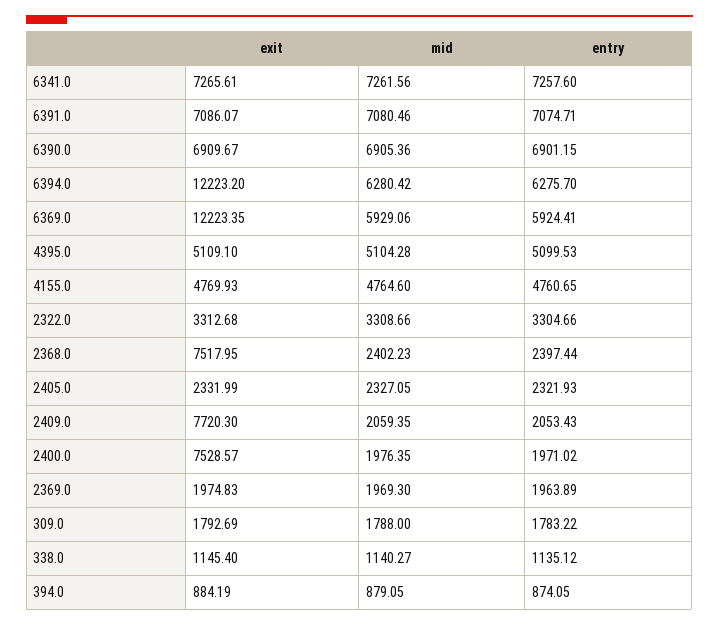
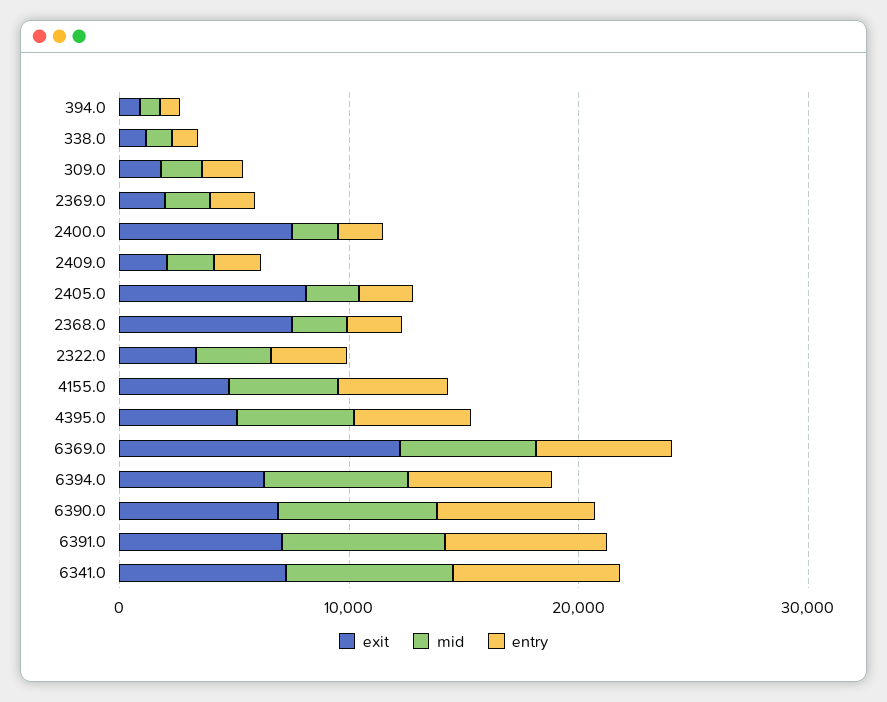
  {
    "exit": {
      "6341.0": 7265.61,
      "6391.0": 7086.07,
      "6390.0": 6909.67,
-     "6394.0": 12223.2,
+     "6394.0": 6000,
      "6369.0": 12223.35,
      "4395.0": 5109.1,
      "4155.0": 4769.93,
      "2322.0": 3312.68,
      "2368.0": 7517.95,
-     "2405.0": 2331.99,
+     "2405.0": 8000,
-     "2409.0": 7720.3,
+     "2409.0": 2000,
      "2400.0": 7528.57,
      "2369.0": 1974.83,
      "309.0": 1792.69,
      "338.0": 1145.4,
      "394.0": 884.19
    },
    "mid": {
      "6341.0": 7261.56,
      "6391.0": 7080.46,
      "6390.0": 6905.36,
      "6394.0": 6280.42,
      "6369.0": 5929.06,
      "4395.0": 5104.28,
      "4155.0": 4764.6,
      "2322.0": 3308.66,
      "2368.0": 2402.23,
      "2405.0": 2327.05,
      "2409.0": 2059.35,
      "2400.0": 1976.35,
      "2369.0": 1969.3,
      "309.0": 1788,
      "338.0": 1140.27,
      "394.0": 879.05
    },
    "entry": {
      "6341.0": 7257.6,
      "6391.0": 7074.71,
      "6390.0": 6901.15,
      "6394.0": 6275.7,
      "6369.0": 5924.41,
      "4395.0": 5099.53,
      "4155.0": 4760.65,
      "2322.0": 3304.66,
      "2368.0": 2397.44,
      "2405.0": 2321.93,
      "2409.0": 2053.43,
      "2400.0": 1971.02,
      "2369.0": 1963.89,
      "309.0": 1783.22,
      "338.0": 1135.12,
      "394.0": 874.05
    }
  }

